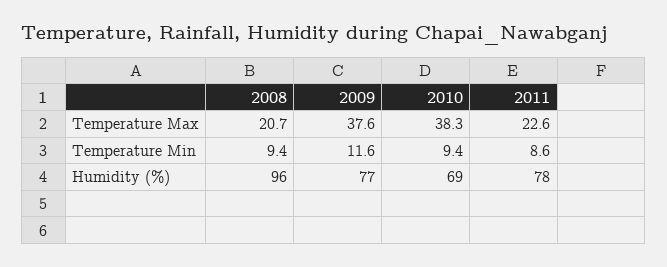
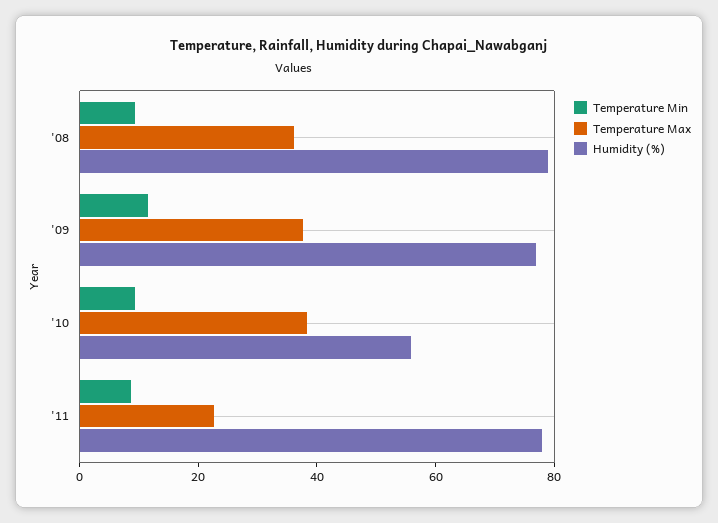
  {
    "Temperature Max": {
-     "2008": 20.7,
+     "2008": 35,
      "2009": 37.6,
      "2010": 38.3,
      "2011": 22.6
    },
    "Temperature Min": {
      "2008": 9.4,
      "2009": 11.6,
      "2010": 9.4,
      "2011": 8.6
    },
    "Humidity (%)": {
-     "2008": 96,
+     "2008": 80,
      "2009": 77,
-     "2010": 69,
+     "2010": 55,
      "2011": 78
    }
  }

